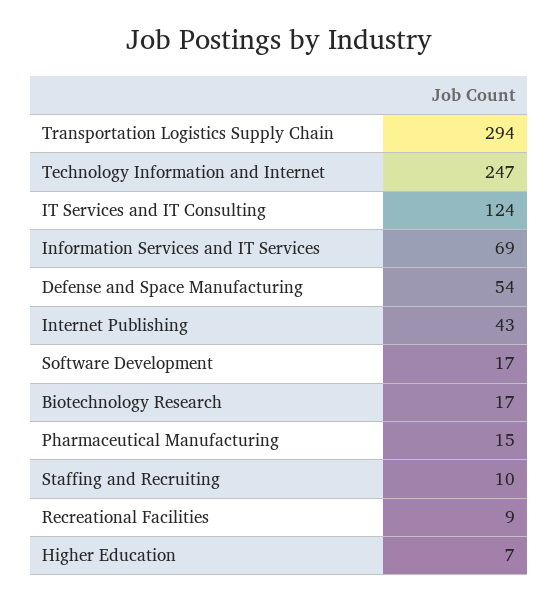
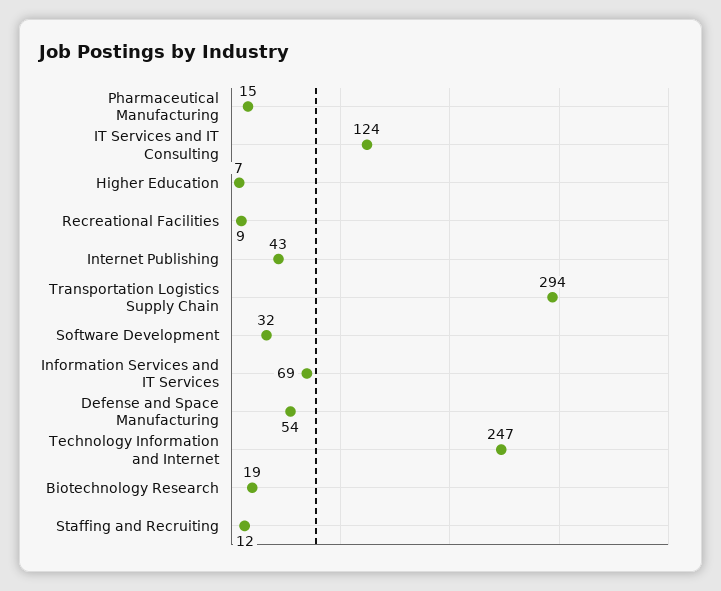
  {
    "Transportation Logistics Supply Chain": 294,
    "Technology Information and Internet": 247,
    "IT Services and IT Consulting": 124,
    "Information Services and IT Services": 69,
    "Defense and Space Manufacturing": 54,
    "Internet Publishing": 43,
-   "Software Development": 17,
+   "Software Development": 32,
-   "Biotechnology Research": 17,
+   "Biotechnology Research": 19,
    "Pharmaceutical Manufacturing": 15,
-   "Staffing and Recruiting": 10,
+   "Staffing and Recruiting": 12,
    "Recreational Facilities": 9,
    "Higher Education": 7
  }

